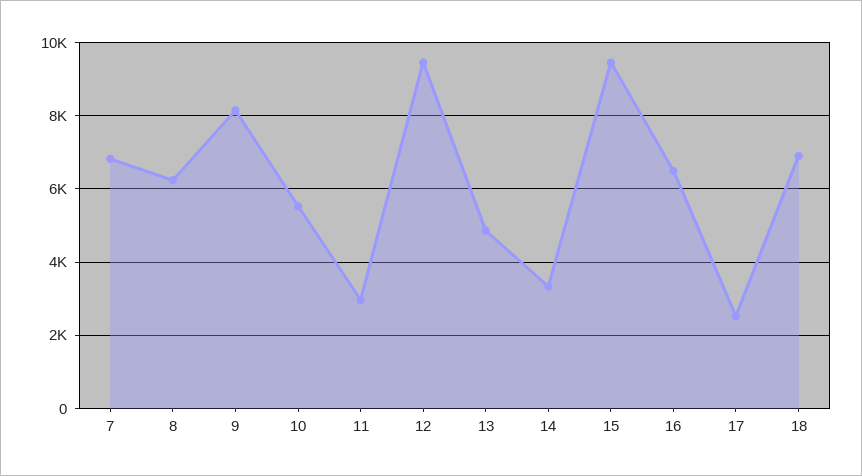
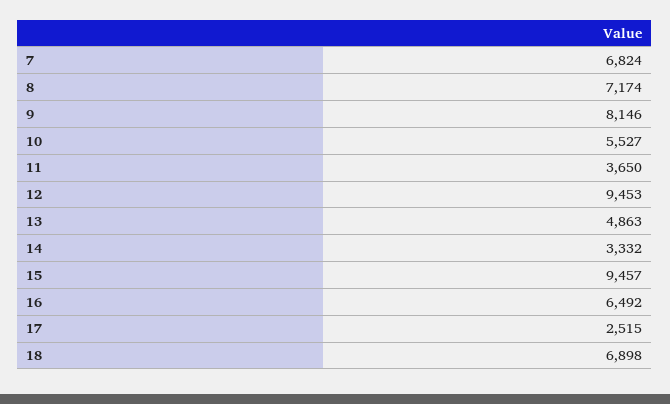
  {
    "7": 6824,
-   "8": 6200,
+   "8": 7174,
    "9": 8146,
    "10": 5527,
-   "11": 3000,
+   "11": 3650,
    "12": 9453,
    "13": 4863,
    "14": 3332,
    "15": 9457,
    "16": 6492,
    "17": 2515,
    "18": 6898
  }

